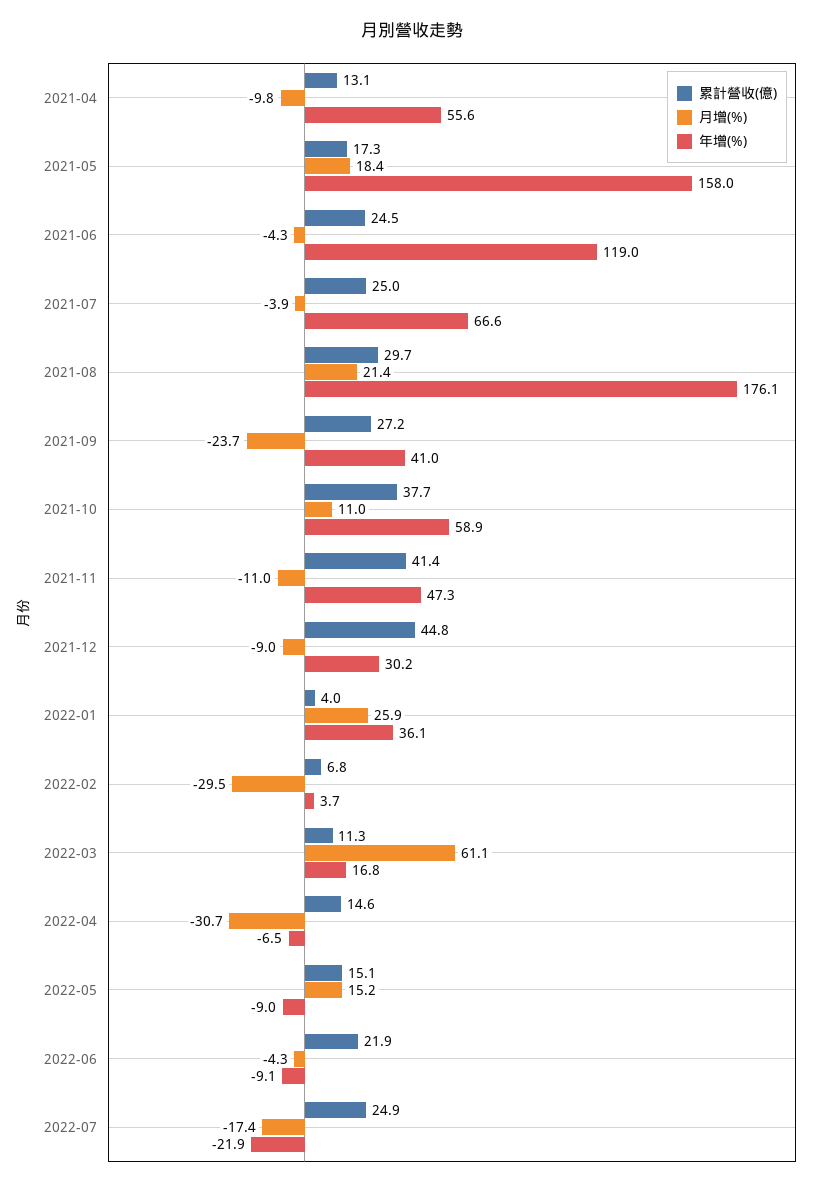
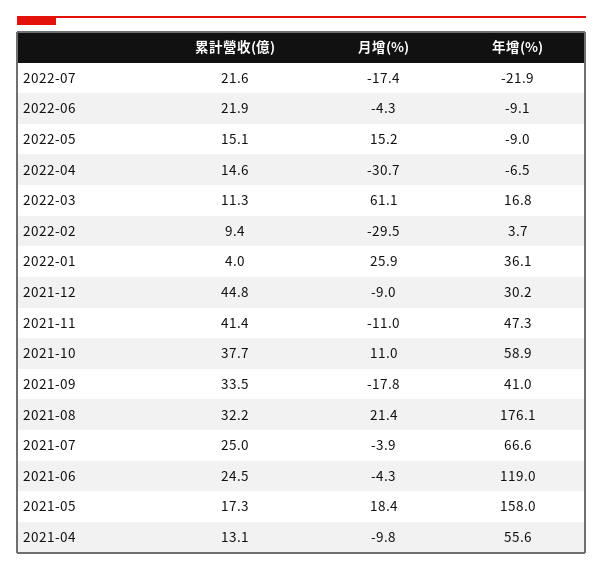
  {
    "累計營收(億)": {
      "2021-04": 13.1,
      "2021-05": 17.3,
      "2021-06": 24.5,
      "2021-07": 25,
-     "2021-08": 29.7,
+     "2021-08": 32.2,
-     "2021-09": 27.2,
+     "2021-09": 33.5,
      "2021-10": 37.7,
      "2021-11": 41.4,
      "2021-12": 44.8,
      "2022-01": 4,
-     "2022-02": 6.8,
+     "2022-02": 9.4,
      "2022-03": 11.3,
      "2022-04": 14.6,
      "2022-05": 15.1,
      "2022-06": 21.9,
-     "2022-07": 24.9
+     "2022-07": 21.6
    },
    "月增(%)": {
      "2021-04": -9.8,
      "2021-05": 18.4,
      "2021-06": -4.3,
      "2021-07": -3.9,
      "2021-08": 21.4,
-     "2021-09": -23.7,
+     "2021-09": -17.8,
      "2021-10": 11,
      "2021-11": -11,
      "2021-12": -9,
      "2022-01": 25.9,
      "2022-02": -29.5,
      "2022-03": 61.1,
      "2022-04": -30.7,
      "2022-05": 15.2,
      "2022-06": -4.3,
      "2022-07": -17.4
    },
    "年增(%)": {
      "2021-04": 55.6,
      "2021-05": 158,
      "2021-06": 119,
      "2021-07": 66.6,
      "2021-08": 176.1,
      "2021-09": 41,
      "2021-10": 58.9,
      "2021-11": 47.3,
      "2021-12": 30.2,
      "2022-01": 36.1,
      "2022-02": 3.7,
      "2022-03": 16.8,
      "2022-04": -6.5,
      "2022-05": -9,
      "2022-06": -9.1,
      "2022-07": -21.9
    }
  }

